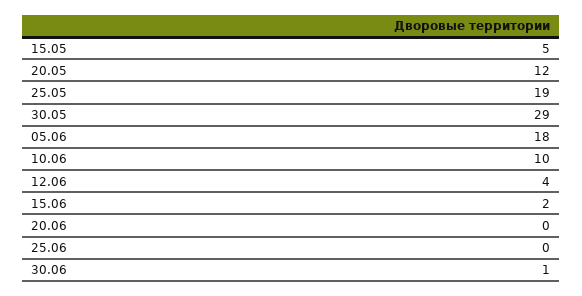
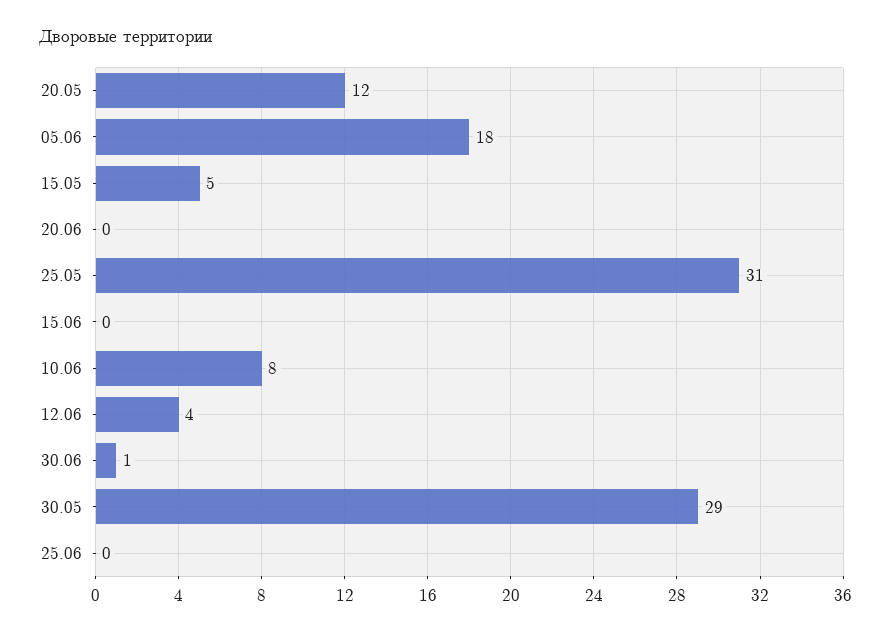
  {
    "15.05": 5,
    "20.05": 12,
-   "25.05": 19,
+   "25.05": 31,
    "30.05": 29,
    "05.06": 18,
-   "10.06": 10,
+   "10.06": 8,
    "12.06": 4,
-   "15.06": 2,
+   "15.06": 0,
    "20.06": 0,
    "25.06": 0,
    "30.06": 1
  }

